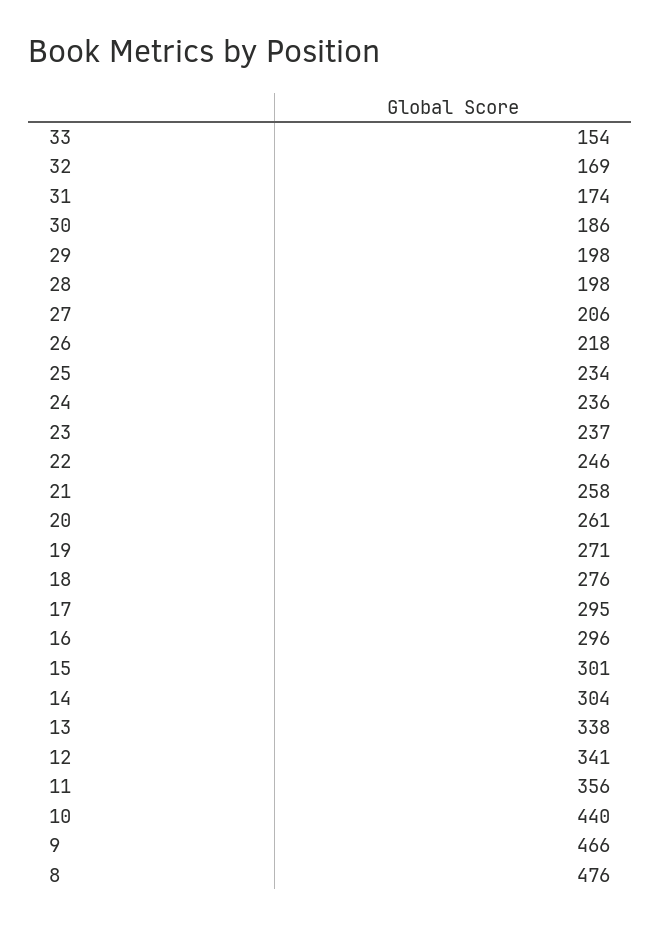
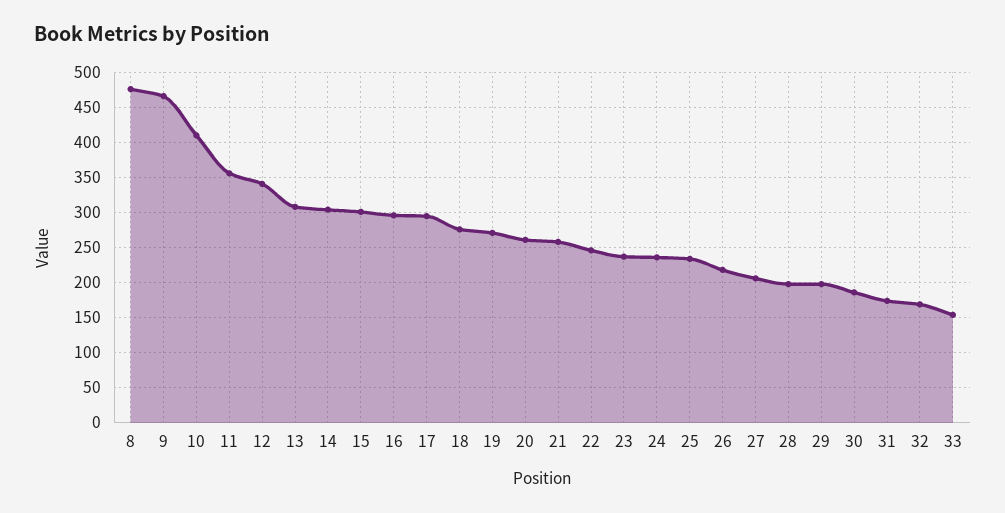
  {
    "33": 154,
    "32": 169,
    "31": 174,
    "30": 186,
    "29": 198,
    "28": 198,
    "27": 206,
    "26": 218,
    "25": 234,
    "24": 236,
    "23": 237,
    "22": 246,
    "21": 258,
    "20": 261,
    "19": 271,
    "18": 276,
    "17": 295,
    "16": 296,
    "15": 301,
    "14": 304,
-   "13": 338,
+   "13": 310,
    "12": 341,
    "11": 356,
-   "10": 440,
+   "10": 410,
    "9": 466,
    "8": 476
  }

